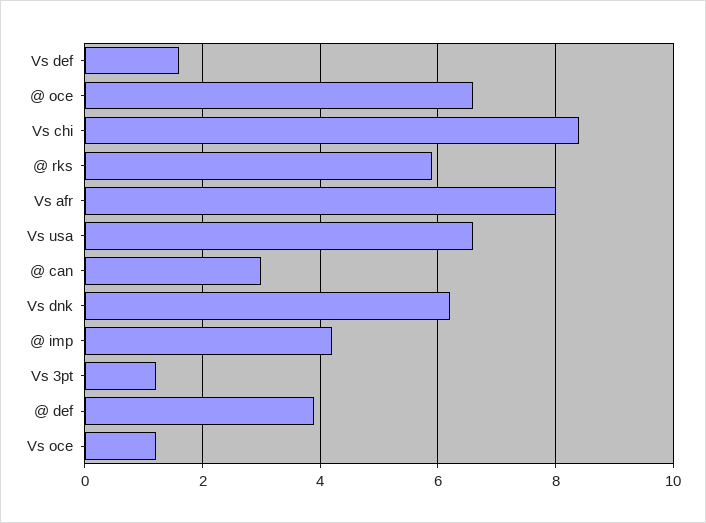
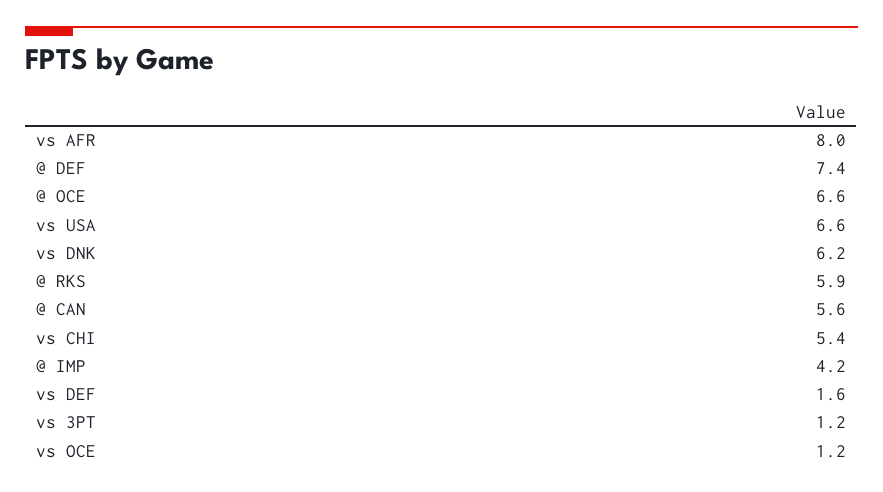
  {
    "Vs def": 1.6,
    "@ oce": 6.6,
-   "Vs chi": 8.5,
+   "Vs chi": 5.4,
    "@ rks": 5.9,
    "Vs afr": 8,
    "Vs usa": 6.6,
-   "@ can": 3,
+   "@ can": 5.6,
    "Vs dnk": 6.2,
    "@ imp": 4.2,
    "Vs 3pt": 1.2,
-   "@ def": 4,
+   "@ def": 7.4,
    "Vs oce": 1.2
  }

